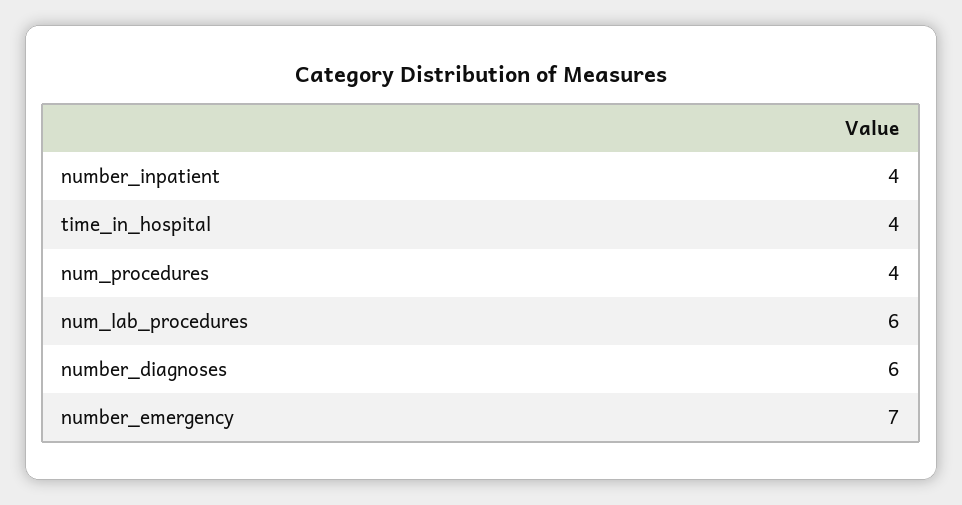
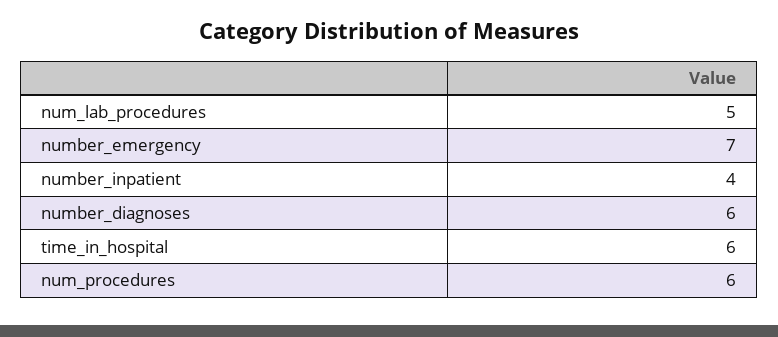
  {
    "number_inpatient": 4,
-   "time_in_hospital": 4,
+   "time_in_hospital": 6,
-   "num_procedures": 4,
+   "num_procedures": 6,
-   "num_lab_procedures": 6,
+   "num_lab_procedures": 5,
    "number_diagnoses": 6,
    "number_emergency": 7
  }

